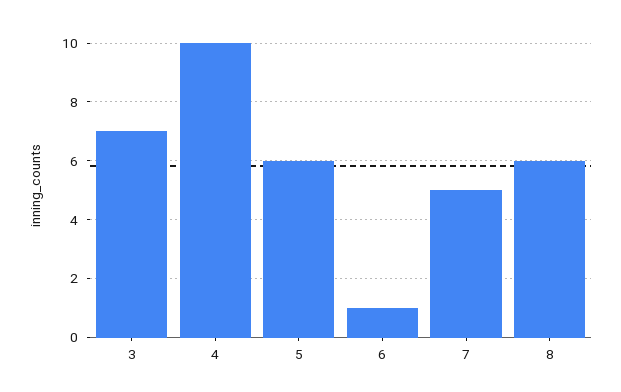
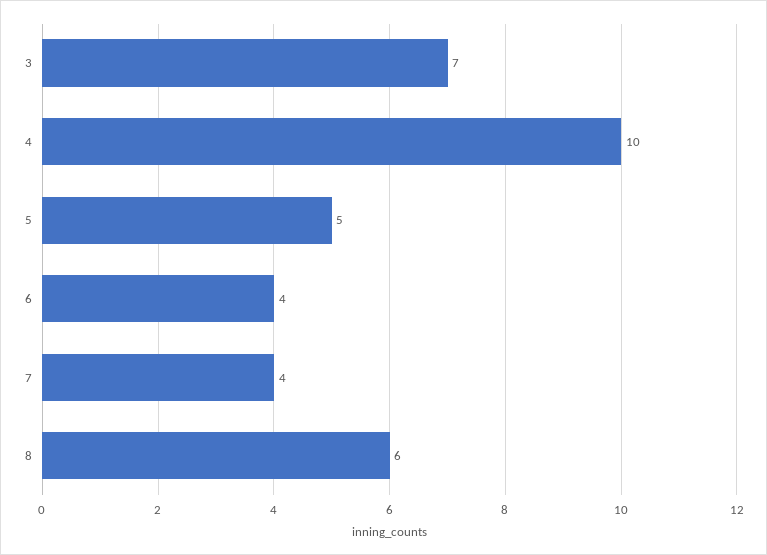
  {
    "3": 7,
    "4": 10,
-   "5": 6,
+   "5": 5,
-   "6": 1,
+   "6": 4,
-   "7": 5,
+   "7": 4,
    "8": 6
  }

